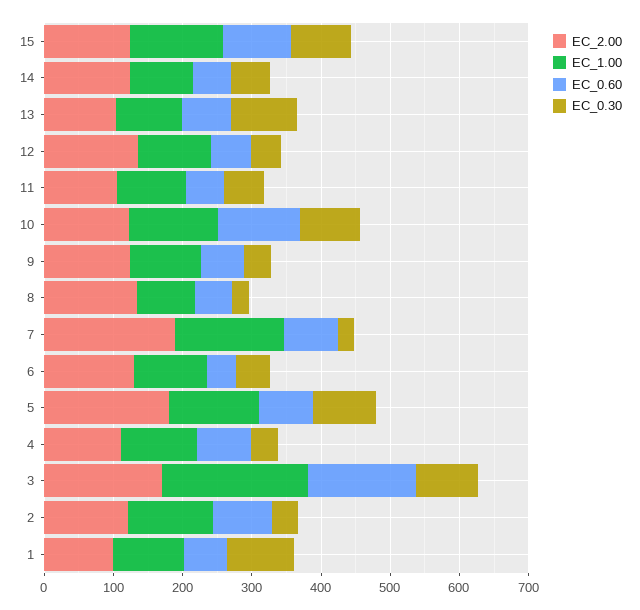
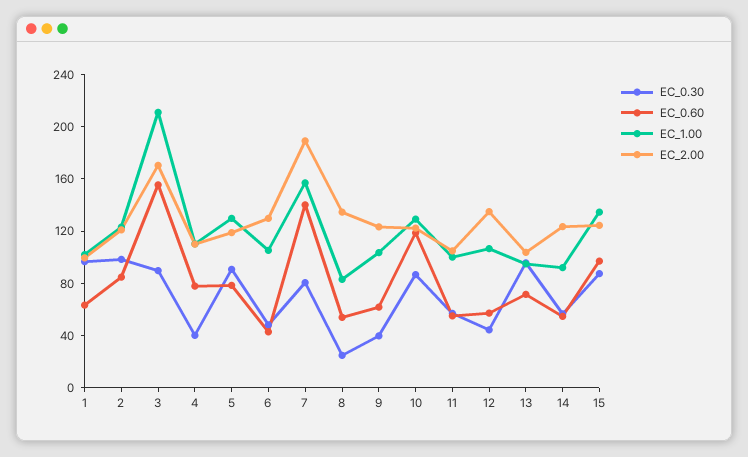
  {
    "EC_2.00": {
      "15": 120,
      "14": 120,
      "13": 100,
      "12": 130,
      "11": 100,
      "10": 120,
      "9": 120,
      "8": 130,
      "7": 190,
      "6": 130,
-     "5": 180,
+     "5": 120,
      "4": 110,
      "3": 170,
      "2": 120,
      "1": 100
    },
    "EC_1.00": {
      "15": 130,
      "14": 90,
      "13": 90,
      "12": 110,
      "11": 100,
      "10": 130,
      "9": 100,
      "8": 80,
      "7": 160,
      "6": 110,
      "5": 130,
      "4": 110,
      "3": 210,
      "2": 120,
      "1": 100
    },
    "EC_0.60": {
      "15": 100,
      "14": 50,
      "13": 70,
      "12": 60,
      "11": 60,
      "10": 120,
      "9": 60,
      "8": 50,
-     "7": 80,
+     "7": 140,
      "6": 40,
      "5": 80,
      "4": 80,
      "3": 160,
      "2": 80,
      "1": 60
    },
    "EC_0.30": {
      "15": 90,
      "14": 60,
      "13": 100,
      "12": 40,
      "11": 60,
      "10": 90,
      "9": 40,
      "8": 20,
-     "7": 20,
+     "7": 80,
      "6": 50,
      "5": 90,
      "4": 40,
      "3": 90,
-     "2": 40,
+     "2": 100,
      "1": 100
    }
  }

